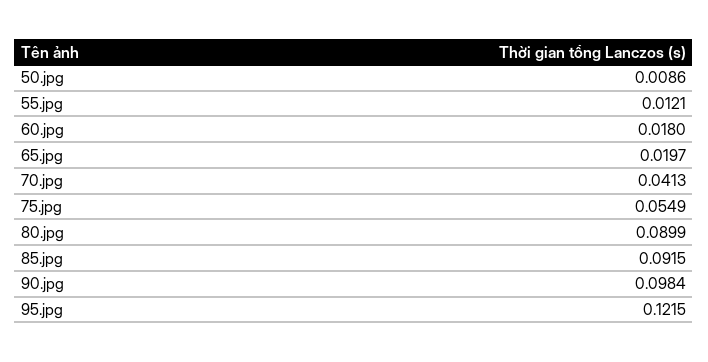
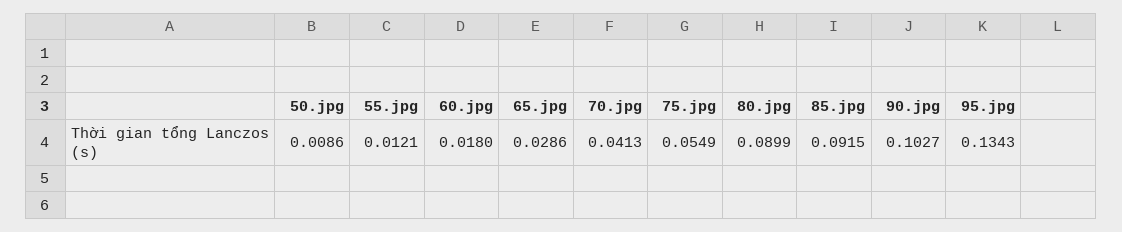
  {
    "50.jpg": 0.0086,
    "55.jpg": 0.0121,
    "60.jpg": 0.018,
-   "65.jpg": 0.0197,
+   "65.jpg": 0.0286,
    "70.jpg": 0.0413,
    "75.jpg": 0.0549,
    "80.jpg": 0.0899,
    "85.jpg": 0.0915,
-   "90.jpg": 0.0984,
+   "90.jpg": 0.1027,
-   "95.jpg": 0.1215
+   "95.jpg": 0.1343
  }

